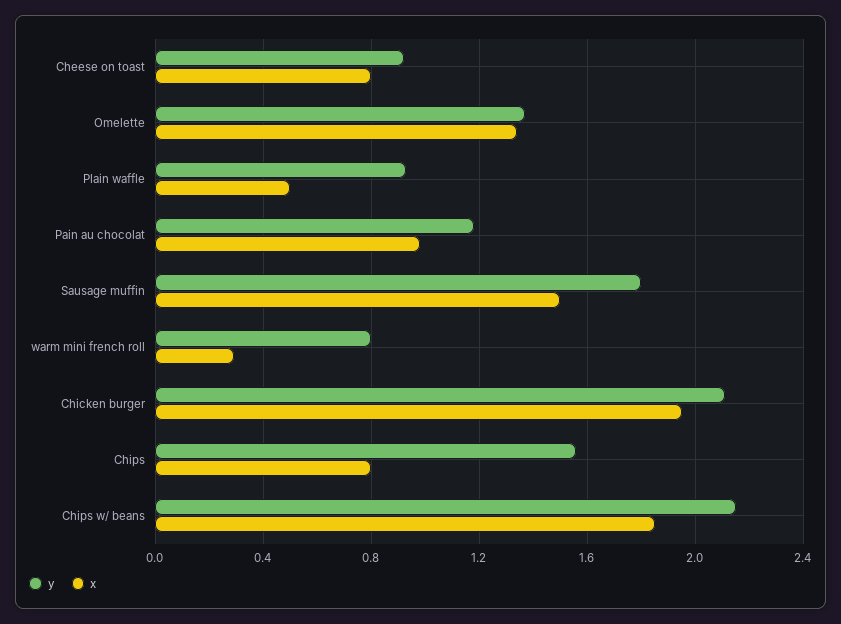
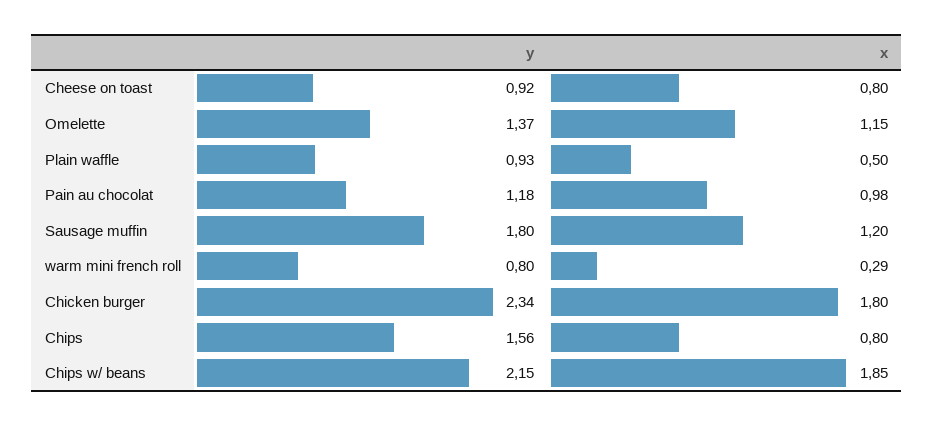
  {
    "y": {
      "Cheese on toast": 0.92,
      "Omelette": 1.37,
      "Plain waffle": 0.93,
      "Pain au chocolat": 1.18,
      "Sausage muffin": 1.8,
      "warm mini french roll": 0.8,
-     "Chicken burger": 2.1,
+     "Chicken burger": 2.34,
      "Chips": 1.56,
      "Chips w/ beans": 2.15
    },
    "x": {
      "Cheese on toast": 0.8,
-     "Omelette": 1.35,
+     "Omelette": 1.15,
      "Plain waffle": 0.5,
      "Pain au chocolat": 0.98,
-     "Sausage muffin": 1.5,
+     "Sausage muffin": 1.2,
      "warm mini french roll": 0.29,
-     "Chicken burger": 1.95,
+     "Chicken burger": 1.8,
      "Chips": 0.8,
      "Chips w/ beans": 1.85
    }
  }

